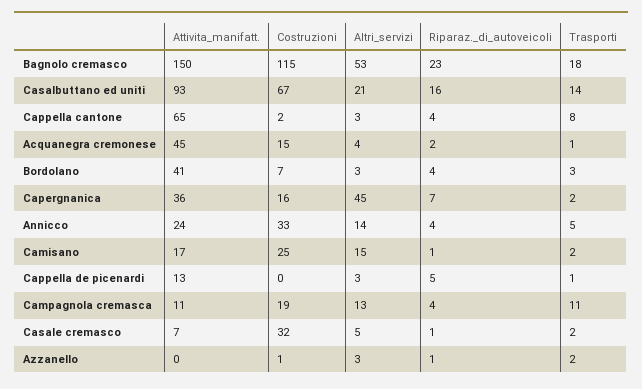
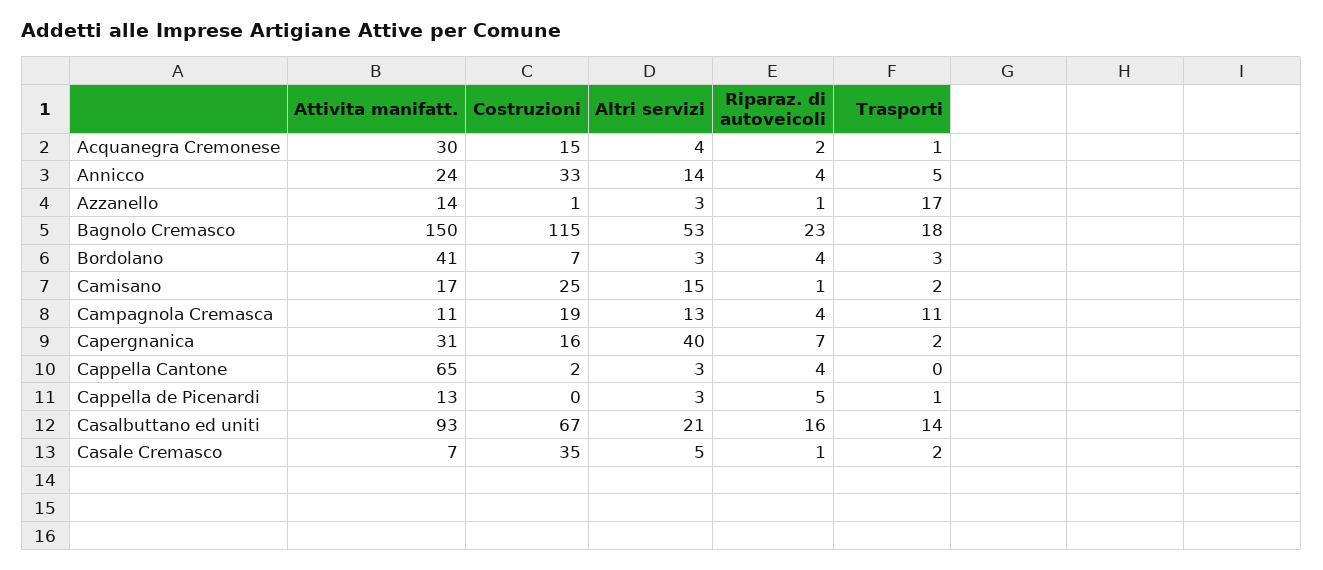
  {
    "Attivita_manifatt.": {
      "Bagnolo cremasco": 150,
      "Casalbuttano ed uniti": 93,
      "Cappella cantone": 65,
-     "Acquanegra cremonese": 45,
+     "Acquanegra cremonese": 30,
      "Bordolano": 41,
-     "Capergnanica": 36,
+     "Capergnanica": 31,
      "Annicco": 24,
      "Camisano": 17,
      "Cappella de picenardi": 13,
      "Campagnola cremasca": 11,
      "Casale cremasco": 7,
-     "Azzanello": 0
+     "Azzanello": 14
    },
    "Costruzioni": {
      "Bagnolo cremasco": 115,
      "Casalbuttano ed uniti": 67,
      "Cappella cantone": 2,
      "Acquanegra cremonese": 15,
      "Bordolano": 7,
      "Capergnanica": 16,
      "Annicco": 33,
      "Camisano": 25,
      "Cappella de picenardi": 0,
      "Campagnola cremasca": 19,
-     "Casale cremasco": 32,
+     "Casale cremasco": 35,
      "Azzanello": 1
    },
    "Altri_servizi": {
      "Bagnolo cremasco": 53,
      "Casalbuttano ed uniti": 21,
      "Cappella cantone": 3,
      "Acquanegra cremonese": 4,
      "Bordolano": 3,
-     "Capergnanica": 45,
+     "Capergnanica": 40,
      "Annicco": 14,
      "Camisano": 15,
      "Cappella de picenardi": 3,
      "Campagnola cremasca": 13,
      "Casale cremasco": 5,
      "Azzanello": 3
    },
    "Riparaz._di_autoveicoli": {
      "Bagnolo cremasco": 23,
      "Casalbuttano ed uniti": 16,
      "Cappella cantone": 4,
      "Acquanegra cremonese": 2,
      "Bordolano": 4,
      "Capergnanica": 7,
      "Annicco": 4,
      "Camisano": 1,
      "Cappella de picenardi": 5,
      "Campagnola cremasca": 4,
      "Casale cremasco": 1,
      "Azzanello": 1
    },
    "Trasporti": {
      "Bagnolo cremasco": 18,
      "Casalbuttano ed uniti": 14,
-     "Cappella cantone": 8,
+     "Cappella cantone": 0,
      "Acquanegra cremonese": 1,
      "Bordolano": 3,
      "Capergnanica": 2,
      "Annicco": 5,
      "Camisano": 2,
      "Cappella de picenardi": 1,
      "Campagnola cremasca": 11,
      "Casale cremasco": 2,
-     "Azzanello": 2
+     "Azzanello": 17
    }
  }

